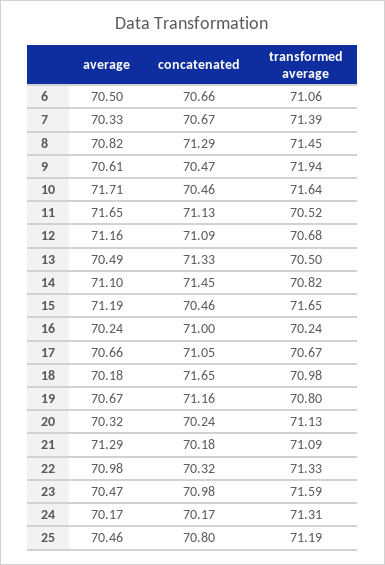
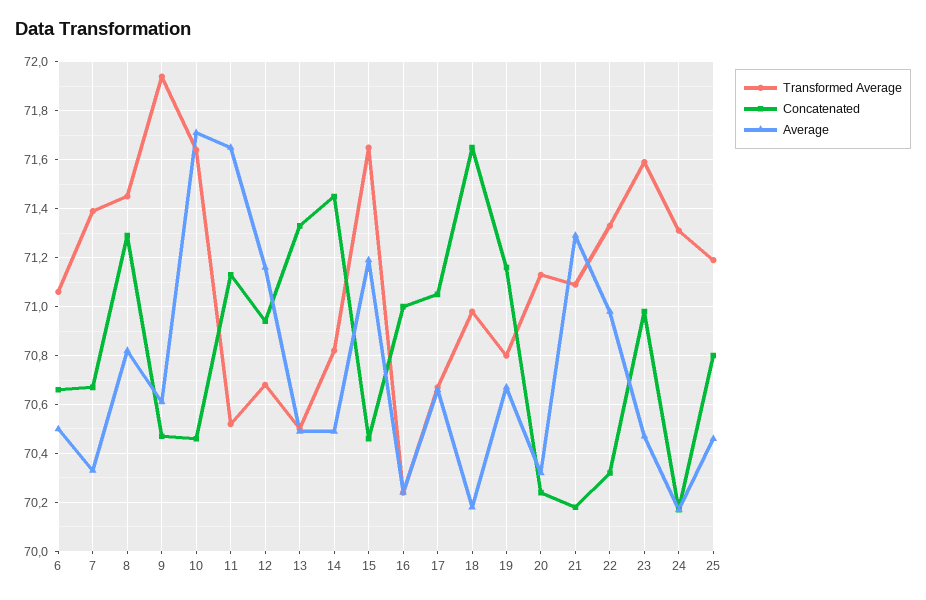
  {
    "average": {
      "6": 70.5,
      "7": 70.33,
      "8": 70.82,
      "9": 70.61,
      "10": 71.71,
      "11": 71.65,
      "12": 71.16,
      "13": 70.49,
-     "14": 71.1,
+     "14": 70.5,
      "15": 71.19,
      "16": 70.24,
      "17": 70.66,
      "18": 70.18,
      "19": 70.67,
      "20": 70.32,
      "21": 71.29,
      "22": 70.98,
      "23": 70.47,
      "24": 70.17,
      "25": 70.46
    },
    "concatenated": {
      "6": 70.66,
      "7": 70.67,
      "8": 71.29,
      "9": 70.47,
      "10": 70.46,
      "11": 71.13,
-     "12": 71.09,
+     "12": 70.95,
      "13": 71.33,
      "14": 71.45,
      "15": 70.46,
      "16": 71,
      "17": 71.05,
      "18": 71.65,
      "19": 71.16,
      "20": 70.24,
      "21": 70.18,
      "22": 70.32,
      "23": 70.98,
      "24": 70.17,
      "25": 70.8
    },
    "transformed average": {
      "6": 71.06,
      "7": 71.39,
      "8": 71.45,
      "9": 71.94,
      "10": 71.64,
      "11": 70.52,
      "12": 70.68,
      "13": 70.5,
      "14": 70.82,
      "15": 71.65,
      "16": 70.24,
      "17": 70.67,
      "18": 70.98,
      "19": 70.8,
      "20": 71.13,
      "21": 71.09,
      "22": 71.33,
      "23": 71.59,
      "24": 71.31,
      "25": 71.19
    }
  }

